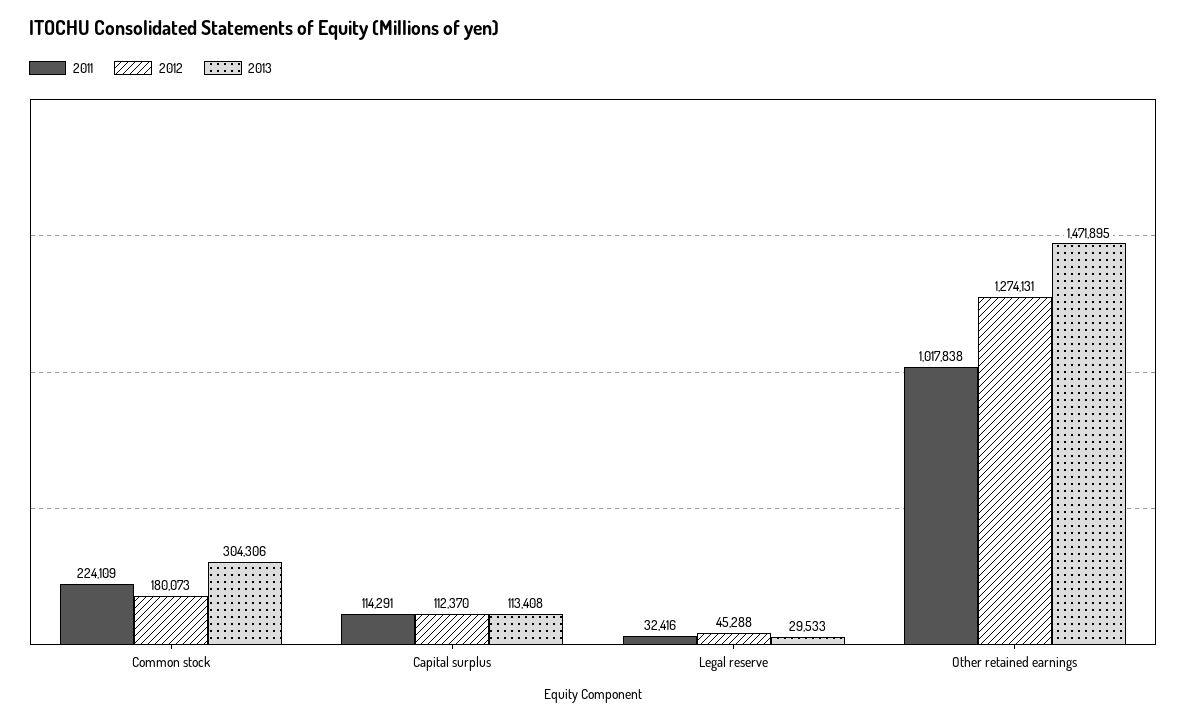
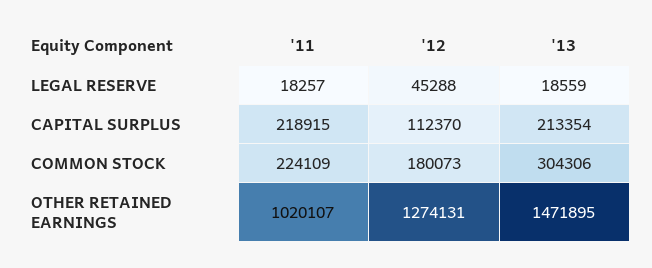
  {
    "2011": {
      "Common stock": 224109,
-     "Capital surplus": 114291,
+     "Capital surplus": 218915,
-     "Legal reserve": 32416,
+     "Legal reserve": 18257,
-     "Other retained earnings": 1017838
+     "Other retained earnings": 1020107
    },
    "2012": {
      "Common stock": 180073,
      "Capital surplus": 112370,
      "Legal reserve": 45288,
      "Other retained earnings": 1274131
    },
    "2013": {
      "Common stock": 304306,
-     "Capital surplus": 113408,
+     "Capital surplus": 213354,
-     "Legal reserve": 29533,
+     "Legal reserve": 18559,
      "Other retained earnings": 1471895
    }
  }

